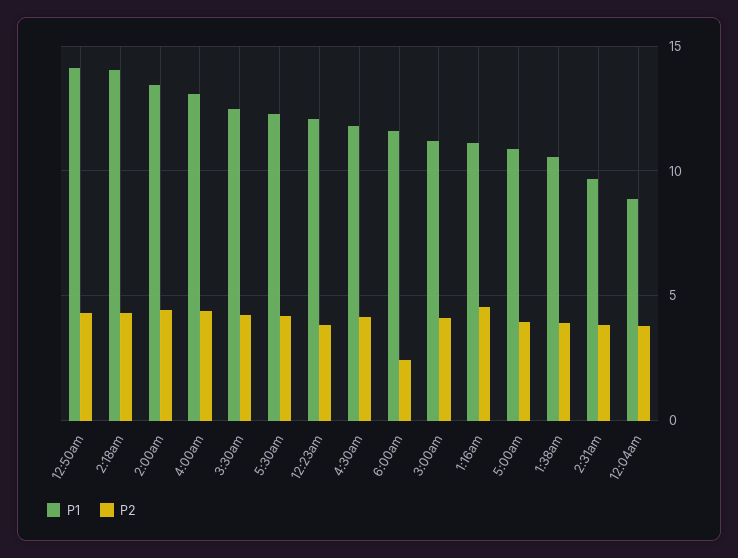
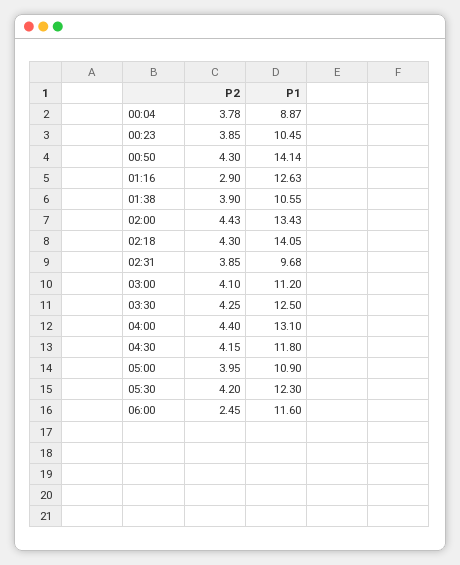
  {
    "P1": {
      "12:50am": 14.14,
      "2:18am": 14.05,
      "2:00am": 13.43,
      "4:00am": 13.1,
      "3:30am": 12.5,
      "5:30am": 12.3,
-     "12:23am": 12,
+     "12:23am": 10.45,
      "4:30am": 11.8,
      "6:00am": 11.6,
      "3:00am": 11.2,
-     "1:16am": 11,
+     "1:16am": 12.63,
      "5:00am": 10.9,
      "1:38am": 10.55,
      "2:31am": 9.68,
      "12:04am": 8.87
    },
    "P2": {
      "12:50am": 4.3,
      "2:18am": 4.3,
      "2:00am": 4.43,
      "4:00am": 4.4,
      "3:30am": 4.25,
      "5:30am": 4.2,
      "12:23am": 3.85,
      "4:30am": 4.15,
      "6:00am": 2.45,
      "3:00am": 4.1,
-     "1:16am": 4.5,
+     "1:16am": 2.9,
      "5:00am": 3.95,
      "1:38am": 3.9,
      "2:31am": 3.85,
      "12:04am": 3.78
    }
  }

